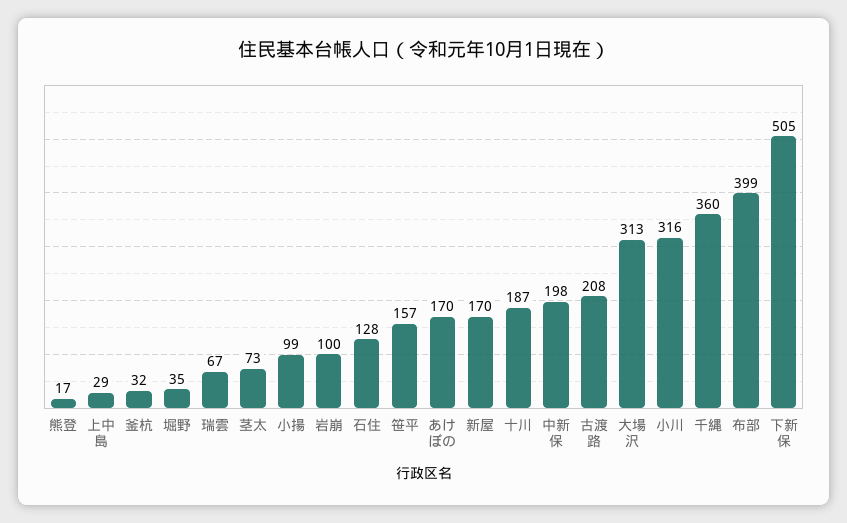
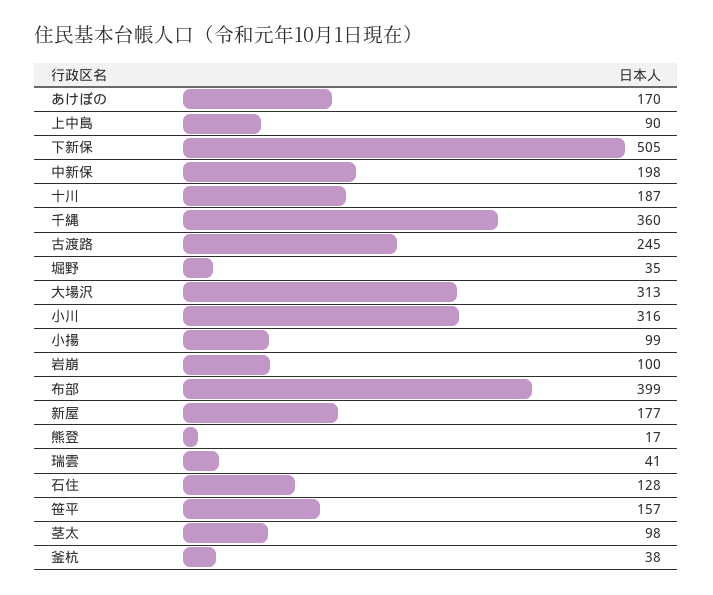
  {
    "熊登": 17,
-   "上中島": 29,
+   "上中島": 90,
-   "釜杭": 32,
+   "釜杭": 38,
    "堀野": 35,
-   "瑞雲": 67,
+   "瑞雲": 41,
-   "茎太": 73,
+   "茎太": 98,
    "小揚": 99,
    "岩崩": 100,
    "石住": 128,
    "笹平": 157,
    "あけぼの": 170,
-   "新屋": 170,
+   "新屋": 177,
    "十川": 187,
    "中新保": 198,
-   "古渡路": 208,
+   "古渡路": 245,
    "大場沢": 313,
    "小川": 316,
    "千縄": 360,
    "布部": 399,
    "下新保": 505
  }

